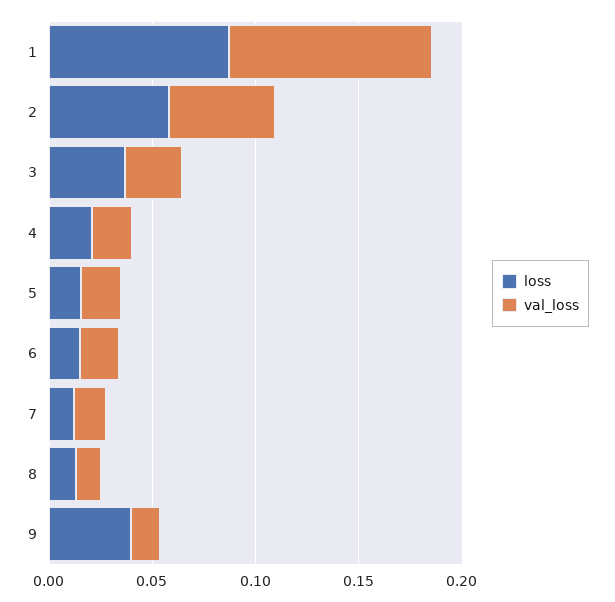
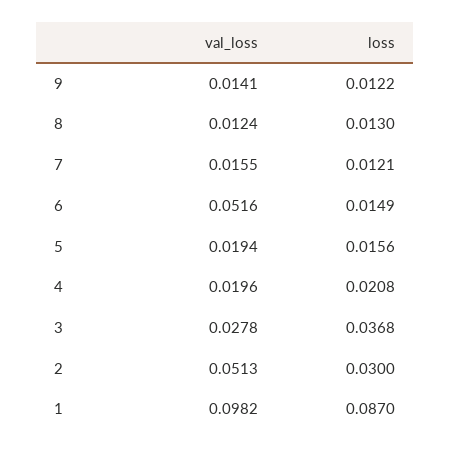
  {
    "loss": {
      "1": 0.087,
-     "2": 0.06,
+     "2": 0.03,
      "3": 0.0368,
      "4": 0.0208,
      "5": 0.0156,
      "6": 0.0149,
      "7": 0.0121,
      "8": 0.013,
-     "9": 0.04
+     "9": 0.0122
    },
    "val_loss": {
      "1": 0.0982,
      "2": 0.0513,
      "3": 0.0278,
      "4": 0.0196,
      "5": 0.0194,
-     "6": 0.02,
+     "6": 0.0516,
      "7": 0.0155,
      "8": 0.0124,
      "9": 0.0141
    }
  }

